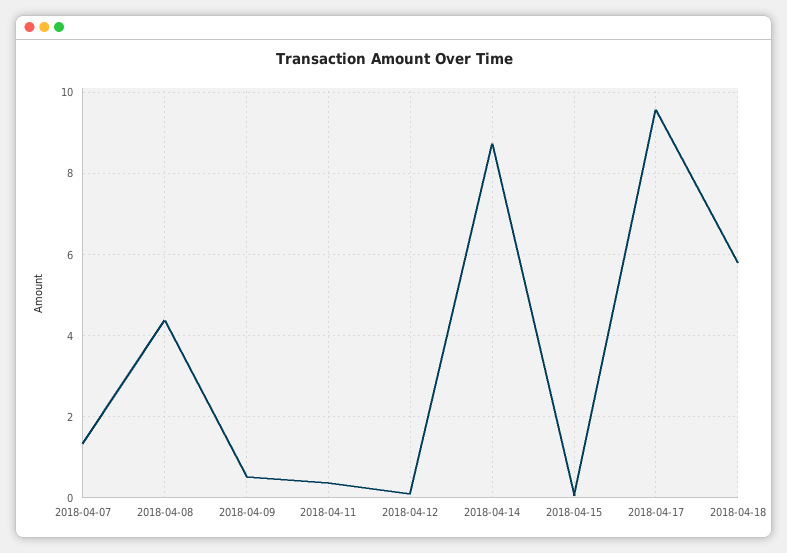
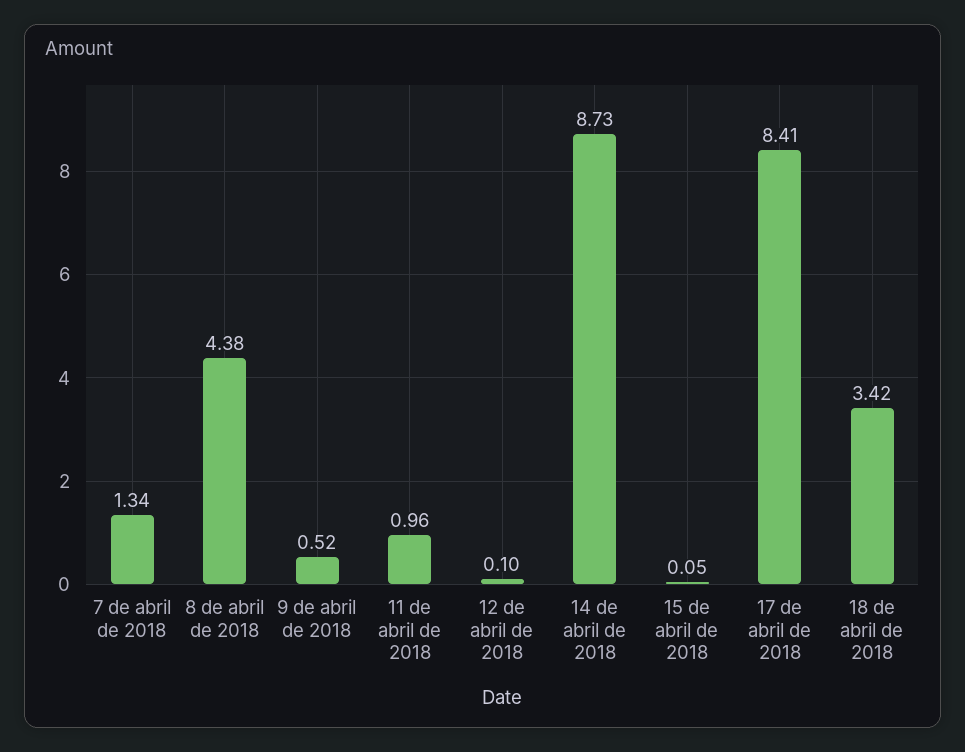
  {
    "2018-04-07": 1.34,
    "2018-04-08": 4.38,
    "2018-04-09": 0.52,
-   "2018-04-11": 0.4,
+   "2018-04-11": 0.96,
    "2018-04-12": 0.1,
    "2018-04-14": 8.73,
    "2018-04-15": 0.05,
-   "2018-04-17": 9.6,
+   "2018-04-17": 8.41,
-   "2018-04-18": 5.8
+   "2018-04-18": 3.42
  }

